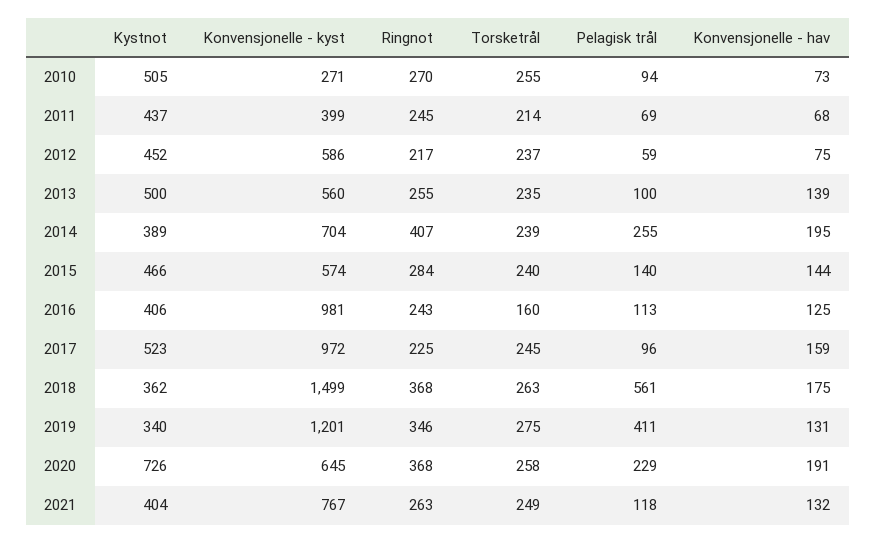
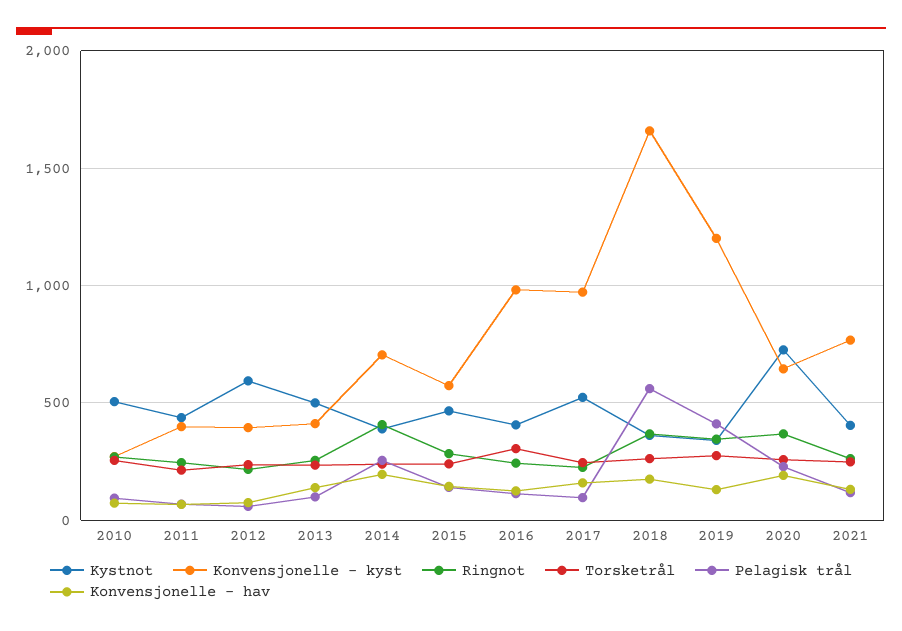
  {
    "Kystnot": {
      "2010": 505,
      "2011": 437,
-     "2012": 452,
+     "2012": 600,
      "2013": 500,
      "2014": 389,
      "2015": 466,
      "2016": 406,
      "2017": 523,
      "2018": 362,
      "2019": 340,
      "2020": 726,
      "2021": 404
    },
    "Konvensjonelle - kyst": {
      "2010": 271,
      "2011": 399,
-     "2012": 586,
+     "2012": 400,
-     "2013": 560,
+     "2013": 400,
      "2014": 704,
      "2015": 574,
      "2016": 981,
      "2017": 972,
-     "2018": 1499,
+     "2018": 1650,
      "2019": 1201,
      "2020": 645,
      "2021": 767
    },
    "Ringnot": {
      "2010": 270,
      "2011": 245,
      "2012": 217,
      "2013": 255,
      "2014": 407,
      "2015": 284,
      "2016": 243,
      "2017": 225,
      "2018": 368,
      "2019": 346,
      "2020": 368,
      "2021": 263
    },
    "Torsketrål": {
      "2010": 255,
      "2011": 214,
      "2012": 237,
      "2013": 235,
      "2014": 239,
      "2015": 240,
-     "2016": 160,
+     "2016": 300,
      "2017": 245,
      "2018": 263,
      "2019": 275,
      "2020": 258,
      "2021": 249
    },
    "Pelagisk trål": {
      "2010": 94,
      "2011": 69,
      "2012": 59,
      "2013": 100,
      "2014": 255,
      "2015": 140,
      "2016": 113,
      "2017": 96,
      "2018": 561,
      "2019": 411,
      "2020": 229,
      "2021": 118
    },
    "Konvensjonelle - hav": {
      "2010": 73,
      "2011": 68,
      "2012": 75,
      "2013": 139,
      "2014": 195,
      "2015": 144,
      "2016": 125,
      "2017": 159,
      "2018": 175,
      "2019": 131,
      "2020": 191,
      "2021": 132
    }
  }

